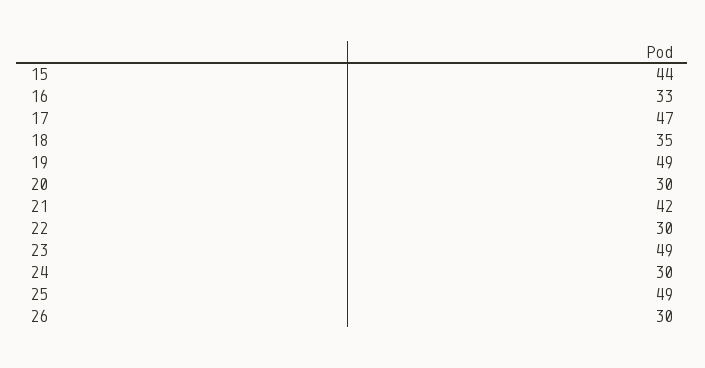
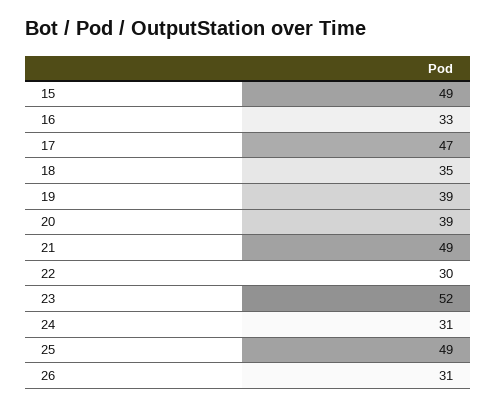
  {
-   "15": 44,
+   "15": 49,
    "16": 33,
    "17": 47,
    "18": 35,
-   "19": 49,
+   "19": 39,
-   "20": 30,
+   "20": 39,
-   "21": 42,
+   "21": 49,
    "22": 30,
-   "23": 49,
+   "23": 52,
-   "24": 30,
+   "24": 31,
    "25": 49,
-   "26": 30
+   "26": 31
  }

